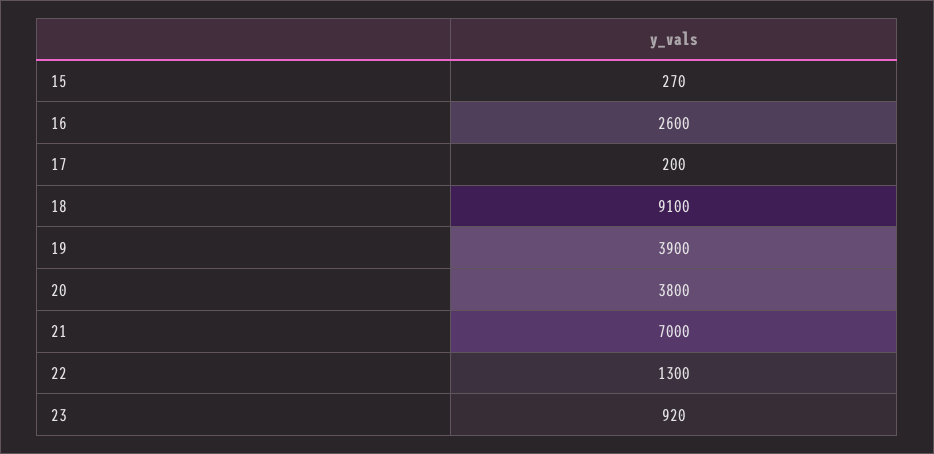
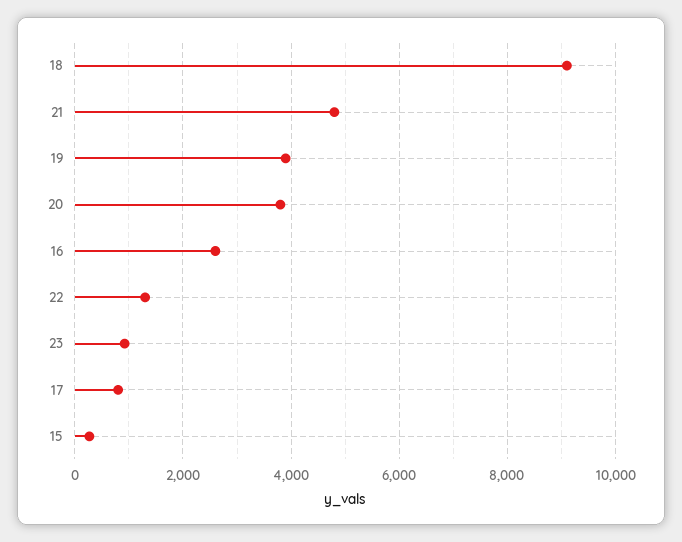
  {
    "15": 270,
    "16": 2600,
-   "17": 200,
+   "17": 800,
    "18": 9100,
    "19": 3900,
    "20": 3800,
-   "21": 7000,
+   "21": 4800,
    "22": 1300,
    "23": 920
  }

